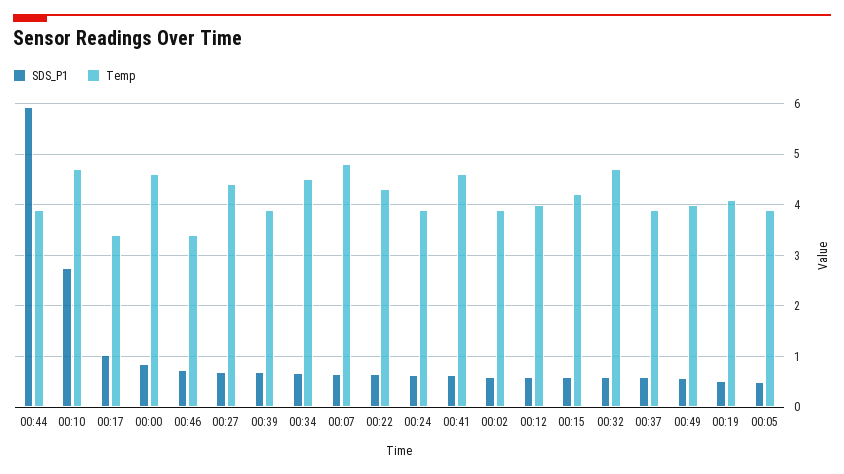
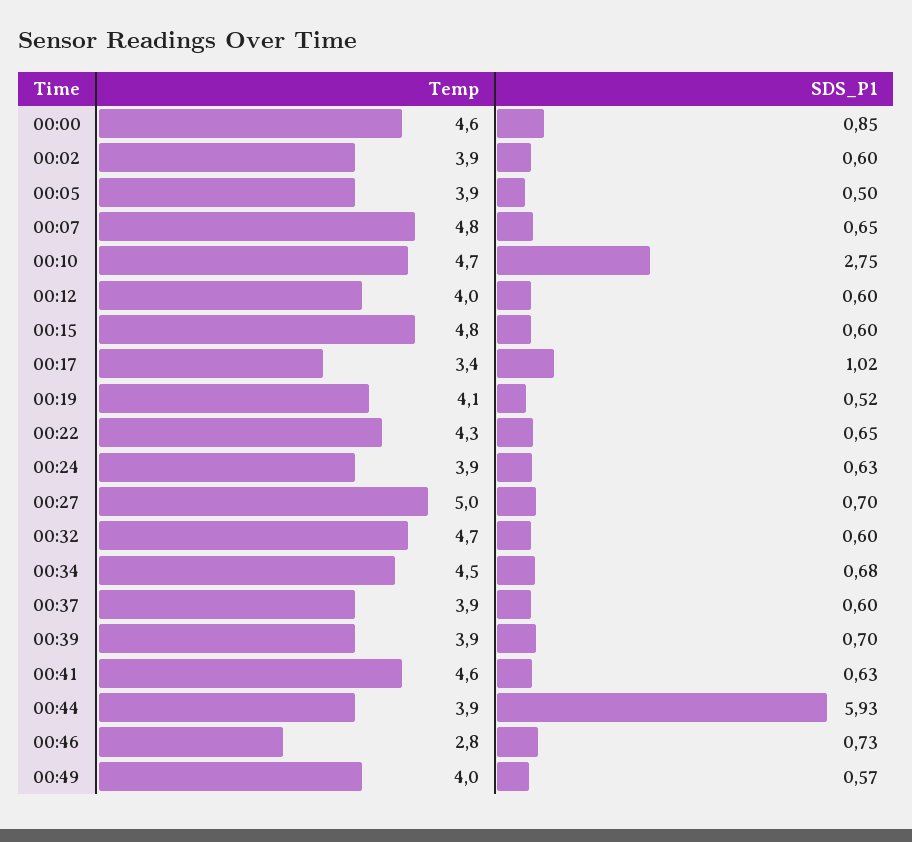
  {
    "SDS_P1": {
      "00:44": 5.93,
      "00:10": 2.75,
      "00:17": 1.02,
      "00:00": 0.85,
      "00:46": 0.73,
      "00:27": 0.7,
      "00:39": 0.7,
      "00:34": 0.68,
      "00:07": 0.65,
      "00:22": 0.65,
      "00:24": 0.63,
      "00:41": 0.63,
      "00:02": 0.6,
      "00:12": 0.6,
      "00:15": 0.6,
      "00:32": 0.6,
      "00:37": 0.6,
      "00:49": 0.57,
      "00:19": 0.52,
      "00:05": 0.5
    },
    "Temp": {
      "00:44": 3.9,
      "00:10": 4.7,
      "00:17": 3.4,
      "00:00": 4.6,
-     "00:46": 3.4,
+     "00:46": 2.8,
-     "00:27": 4.4,
+     "00:27": 5,
      "00:39": 3.9,
      "00:34": 4.5,
      "00:07": 4.8,
      "00:22": 4.3,
      "00:24": 3.9,
      "00:41": 4.6,
      "00:02": 3.9,
      "00:12": 4,
-     "00:15": 4.2,
+     "00:15": 4.8,
      "00:32": 4.7,
      "00:37": 3.9,
      "00:49": 4,
      "00:19": 4.1,
      "00:05": 3.9
    }
  }

